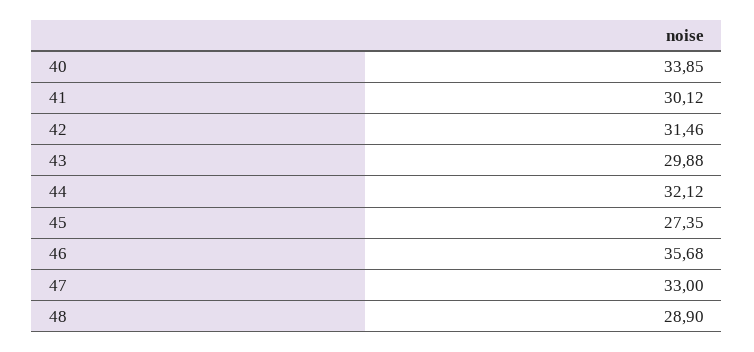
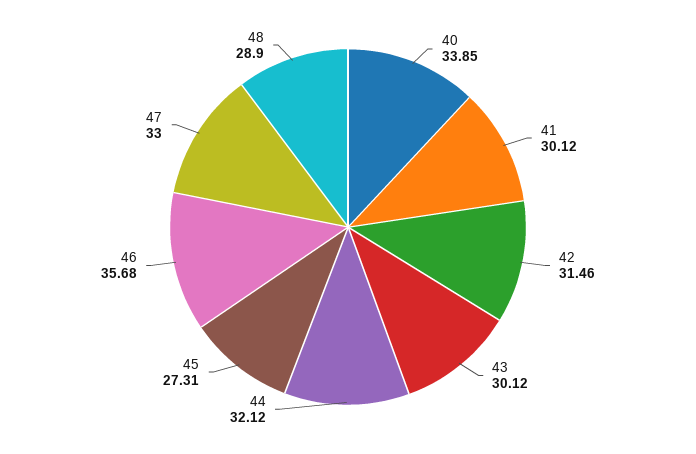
  {
    "40": 33.85,
    "41": 30.12,
    "42": 31.46,
-   "43": 29.88,
+   "43": 30.12,
    "44": 32.12,
-   "45": 27.35,
+   "45": 27.31,
    "46": 35.68,
    "47": 33,
    "48": 28.9
  }

